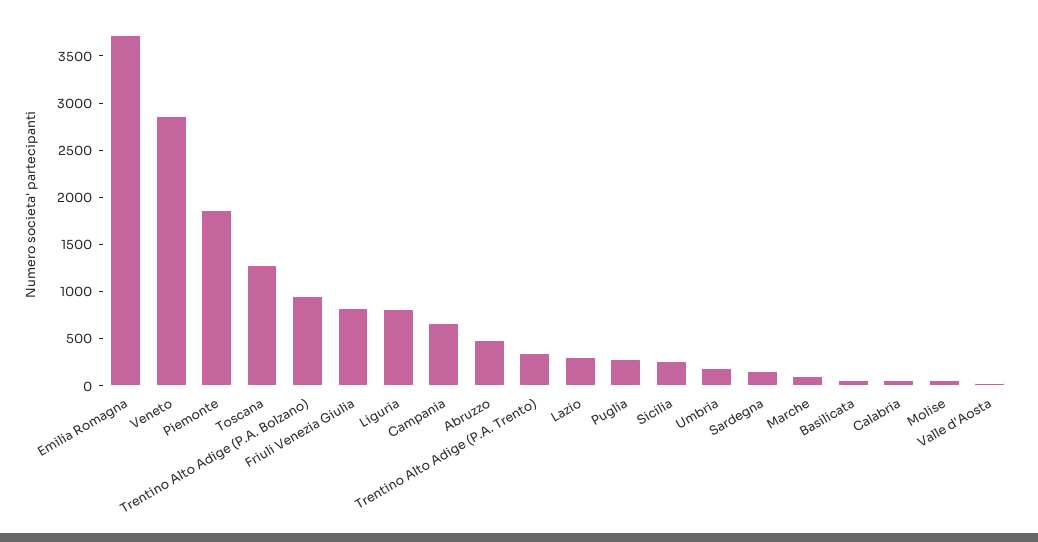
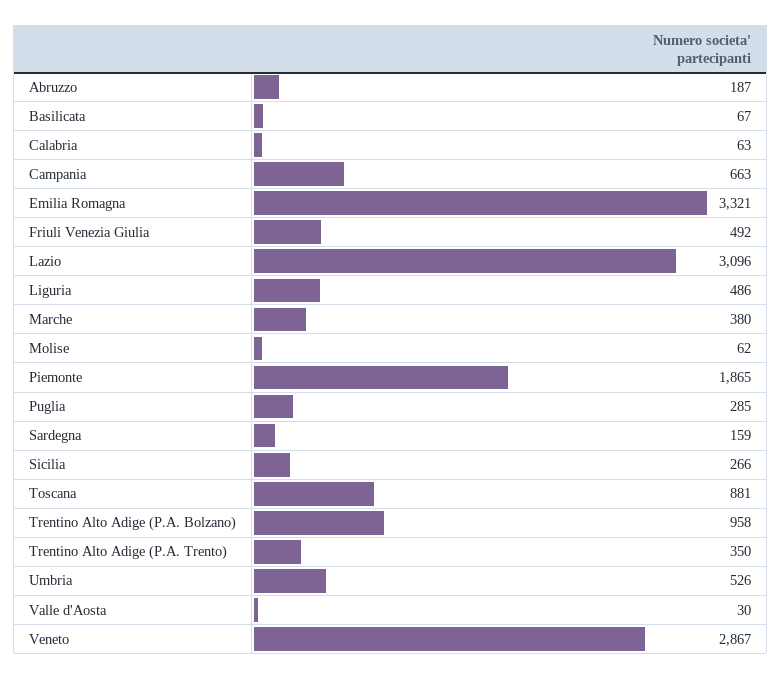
  {
-   "Emilia Romagna": 3700,
+   "Emilia Romagna": 3321,
    "Veneto": 2867,
    "Piemonte": 1865,
-   "Toscana": 1300,
+   "Toscana": 881,
    "Trentino Alto Adige (P.A. Bolzano)": 958,
-   "Friuli Venezia Giulia": 800,
+   "Friuli Venezia Giulia": 492,
-   "Liguria": 800,
+   "Liguria": 486,
    "Campania": 663,
-   "Abruzzo": 500,
+   "Abruzzo": 187,
    "Trentino Alto Adige (P.A. Trento)": 350,
-   "Lazio": 300,
+   "Lazio": 3096,
    "Puglia": 285,
    "Sicilia": 266,
-   "Umbria": 200,
+   "Umbria": 526,
    "Sardegna": 159,
-   "Marche": 100,
+   "Marche": 380,
    "Basilicata": 67,
    "Calabria": 63,
    "Molise": 62,
    "Valle d'Aosta": 30
  }

